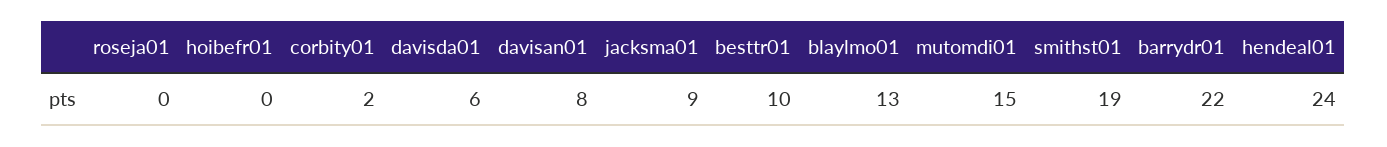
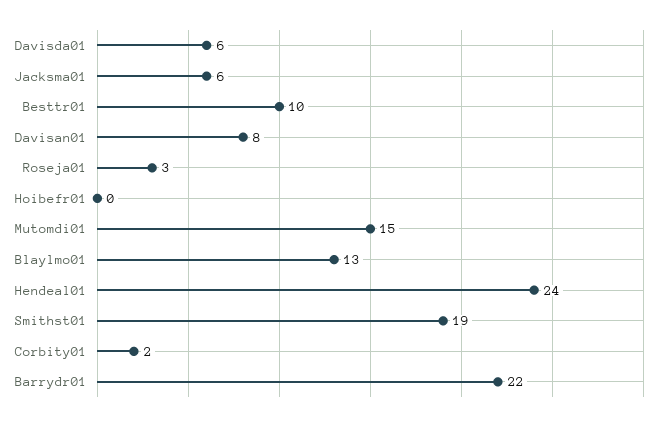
  {
-   "roseja01": 0,
+   "roseja01": 3,
    "hoibefr01": 0,
    "corbity01": 2,
    "davisda01": 6,
    "davisan01": 8,
-   "jacksma01": 9,
+   "jacksma01": 6,
    "besttr01": 10,
    "blaylmo01": 13,
    "mutomdi01": 15,
    "smithst01": 19,
    "barrydr01": 22,
    "hendeal01": 24
  }

